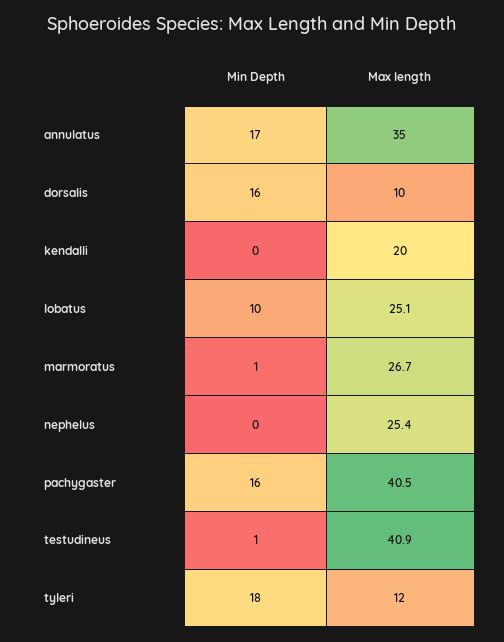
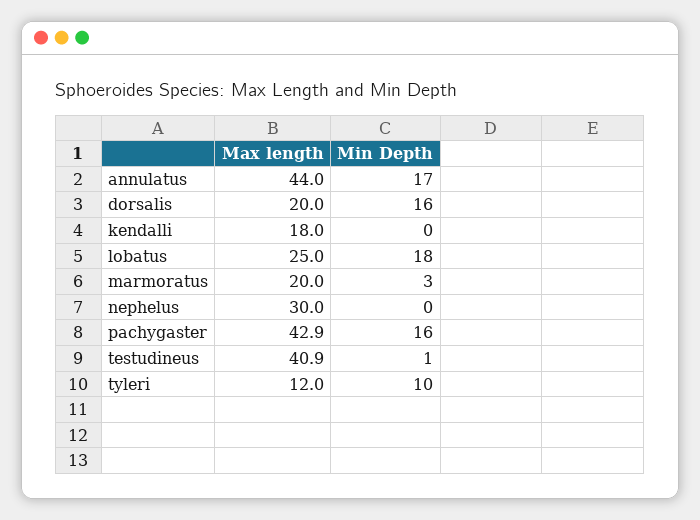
  {
    "Min Depth": {
      "annulatus": 17,
      "dorsalis": 16,
      "kendalli": 0,
-     "lobatus": 10,
+     "lobatus": 18,
-     "marmoratus": 1,
+     "marmoratus": 3,
      "nephelus": 0,
      "pachygaster": 16,
      "testudineus": 1,
-     "tyleri": 18
+     "tyleri": 10
    },
    "Max length": {
-     "annulatus": 35,
+     "annulatus": 44,
-     "dorsalis": 10,
+     "dorsalis": 20,
-     "kendalli": 20,
+     "kendalli": 18,
-     "lobatus": 25.1,
+     "lobatus": 25,
-     "marmoratus": 26.7,
+     "marmoratus": 20,
-     "nephelus": 25.4,
+     "nephelus": 30,
-     "pachygaster": 40.5,
+     "pachygaster": 42.9,
      "testudineus": 40.9,
      "tyleri": 12
    }
  }

